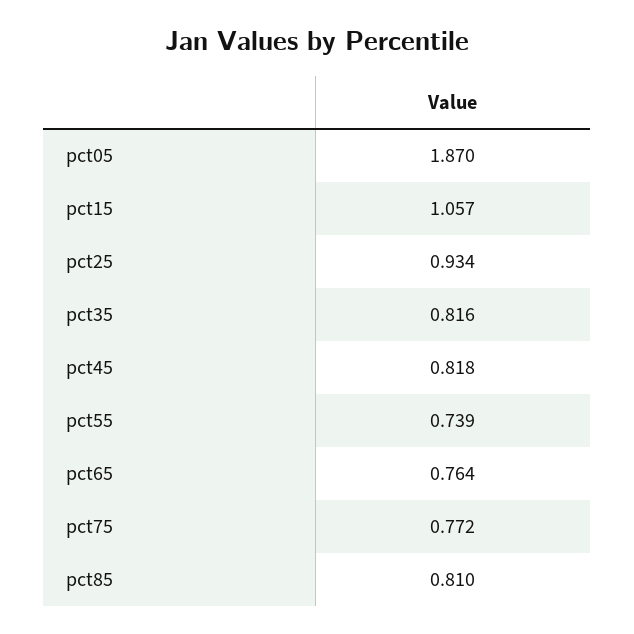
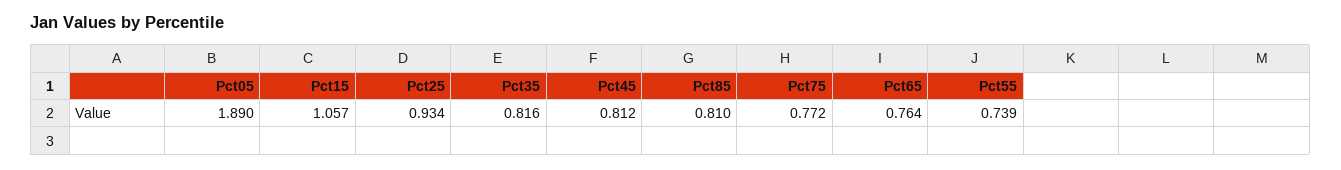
  {
-   "pct05": 1.87,
+   "pct05": 1.89,
    "pct15": 1.057,
    "pct25": 0.934,
    "pct35": 0.816,
-   "pct45": 0.818,
+   "pct45": 0.812,
    "pct55": 0.739,
    "pct65": 0.764,
    "pct75": 0.772,
    "pct85": 0.81
  }

